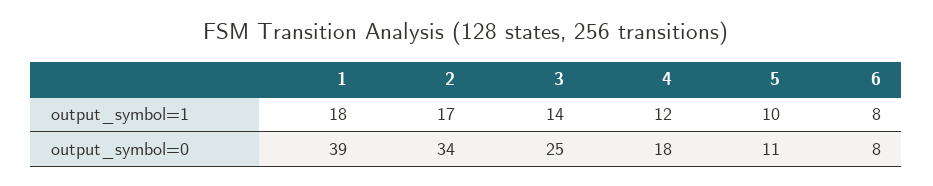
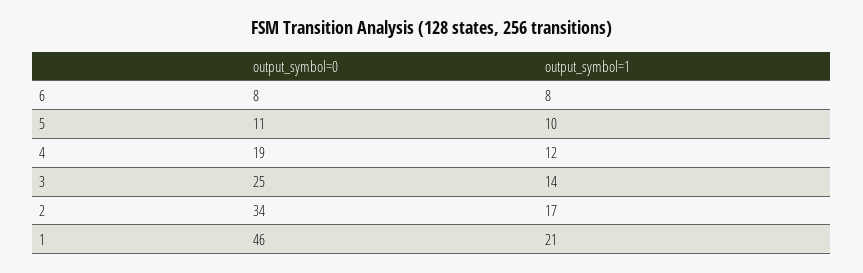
  {
    "1": {
-     "output_symbol=1": 18,
+     "output_symbol=1": 21,
-     "output_symbol=0": 39
+     "output_symbol=0": 46
    },
    "2": {
      "output_symbol=1": 17,
      "output_symbol=0": 34
    },
    "3": {
      "output_symbol=1": 14,
      "output_symbol=0": 25
    },
    "4": {
      "output_symbol=1": 12,
-     "output_symbol=0": 18
+     "output_symbol=0": 19
    },
    "5": {
      "output_symbol=1": 10,
      "output_symbol=0": 11
    },
    "6": {
      "output_symbol=1": 8,
      "output_symbol=0": 8
    }
  }

